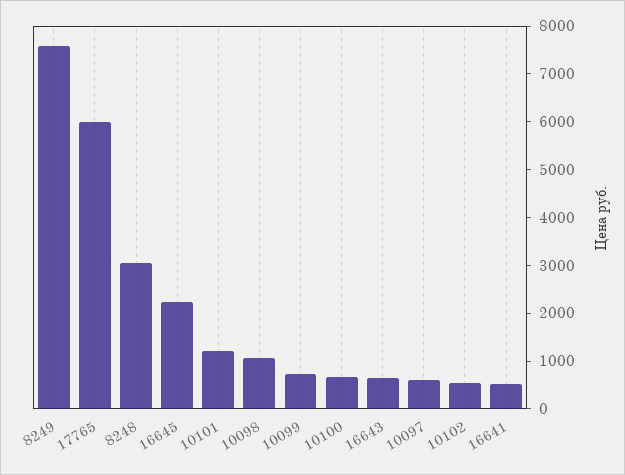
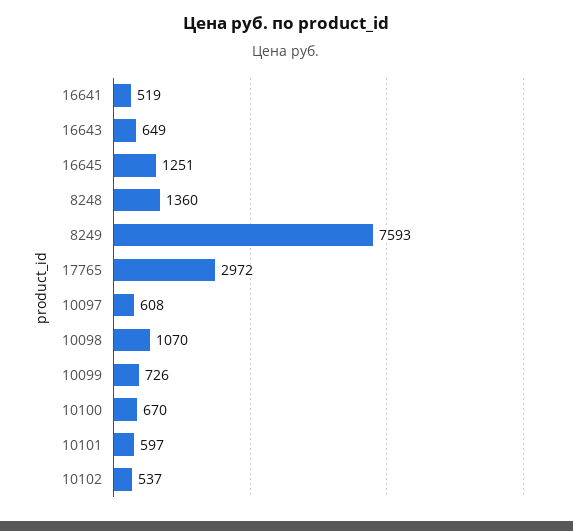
  {
    "8249": 7593,
-   "17765": 6000,
+   "17765": 2972,
-   "8248": 3000,
+   "8248": 1360,
-   "16645": 2200,
+   "16645": 1251,
-   "10101": 1200,
+   "10101": 597,
    "10098": 1070,
    "10099": 726,
    "10100": 670,
    "16643": 649,
    "10097": 608,
    "10102": 537,
    "16641": 519
  }

